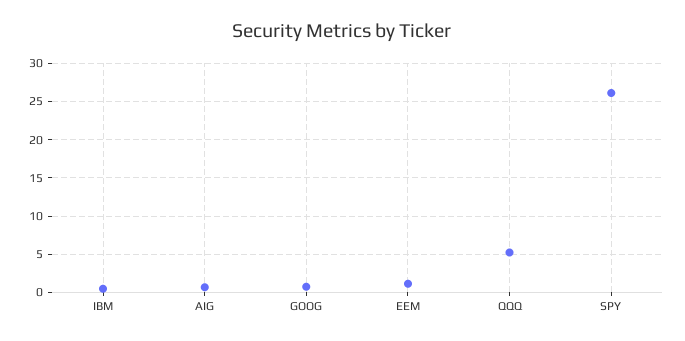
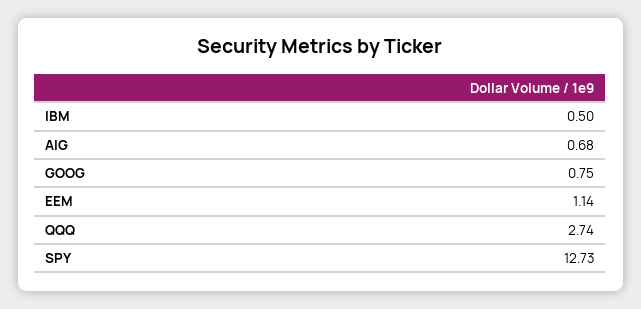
  {
    "IBM": 0.5,
    "AIG": 0.68,
    "GOOG": 0.75,
    "EEM": 1.14,
-   "QQQ": 5,
+   "QQQ": 2.74,
-   "SPY": 26
+   "SPY": 12.73
  }

